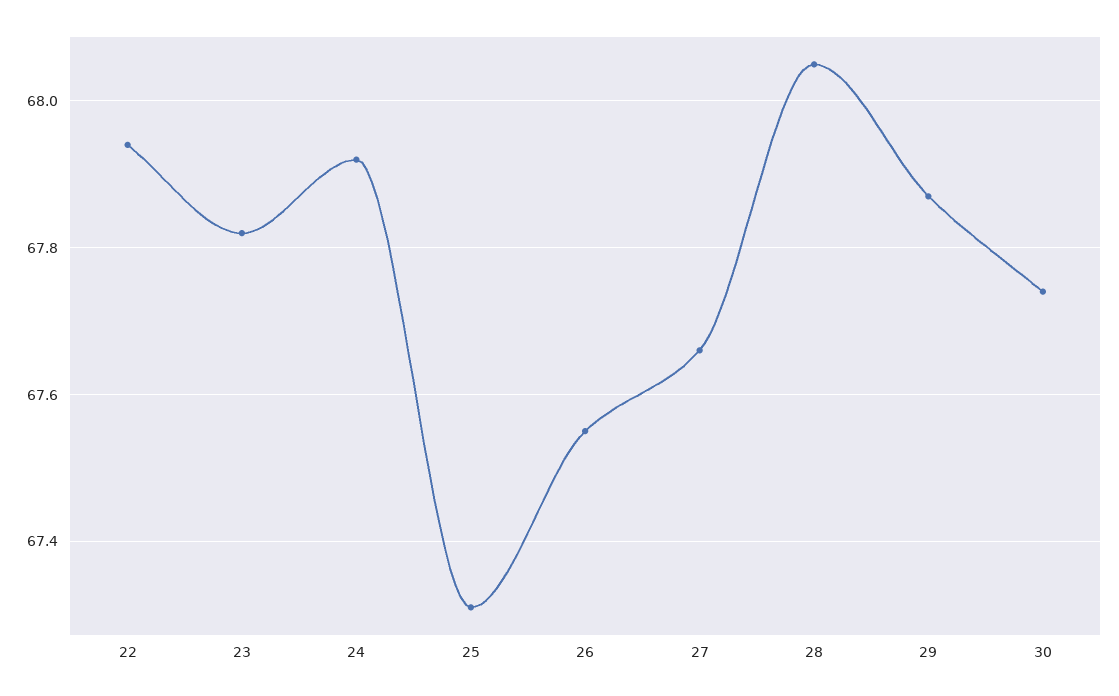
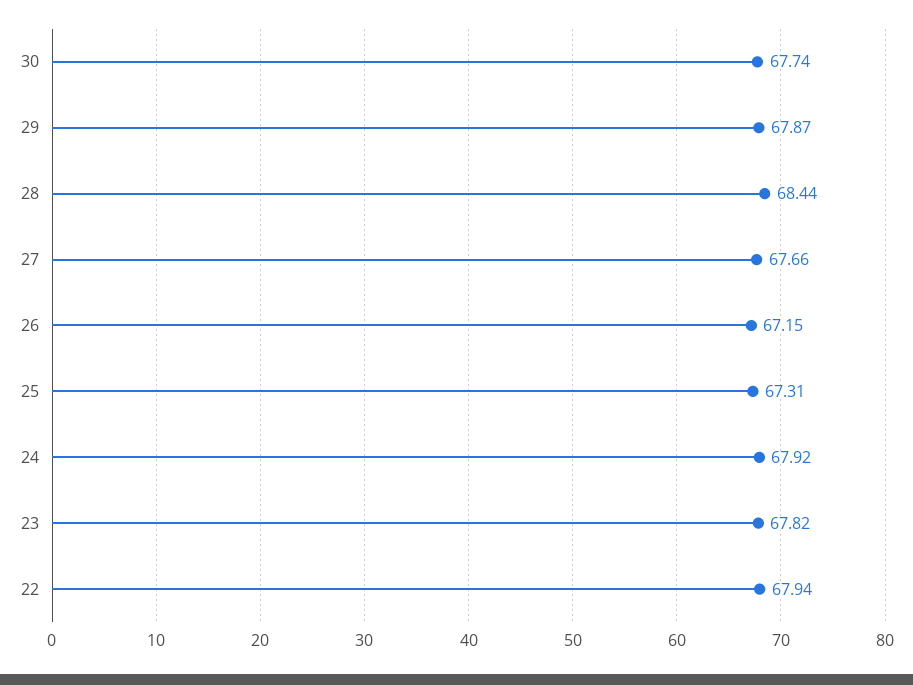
  {
    "22": 67.94,
    "23": 67.82,
    "24": 67.92,
    "25": 67.31,
-   "26": 67.55,
+   "26": 67.15,
    "27": 67.66,
-   "28": 68.05,
+   "28": 68.44,
    "29": 67.87,
    "30": 67.74
  }

